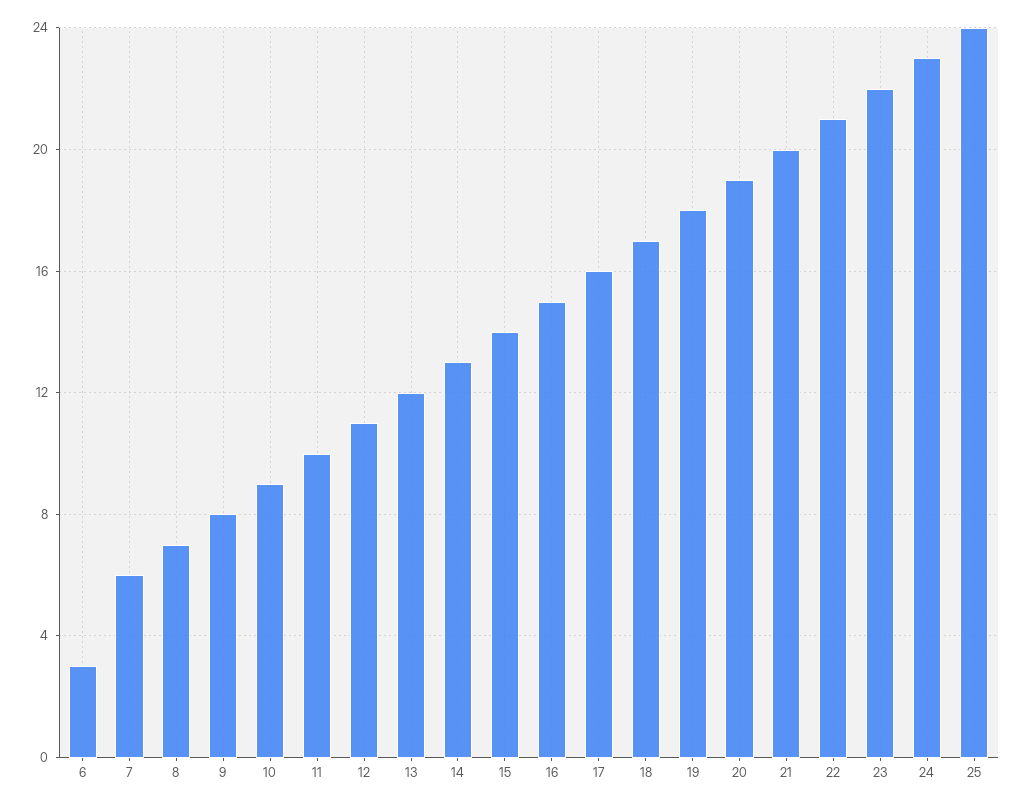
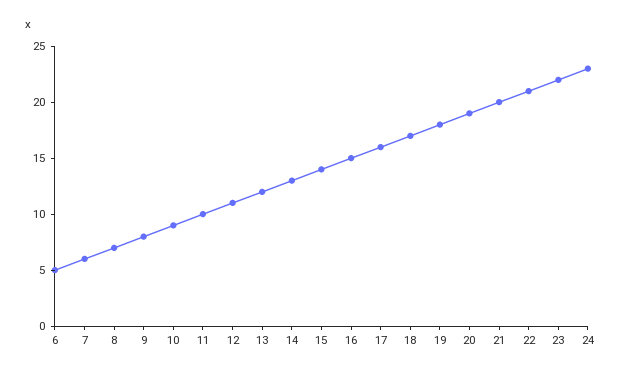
  {
-   "6": 3,
+   "6": 5,
    "7": 6,
    "8": 7,
    "9": 8,
    "10": 9,
    "11": 10,
    "12": 11,
    "13": 12,
    "14": 13,
    "15": 14,
    "16": 15,
    "17": 16,
    "18": 17,
    "19": 18,
    "20": 19,
    "21": 20,
    "22": 21,
    "23": 22,
-   "24": 23,
+   "24": 23
-   "25": 24
  }

